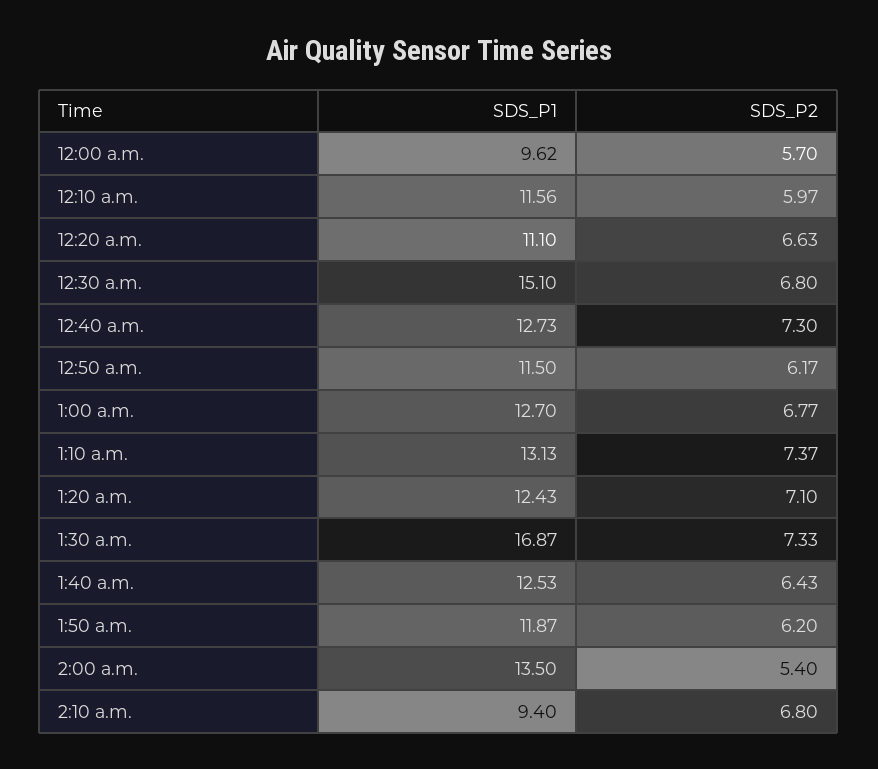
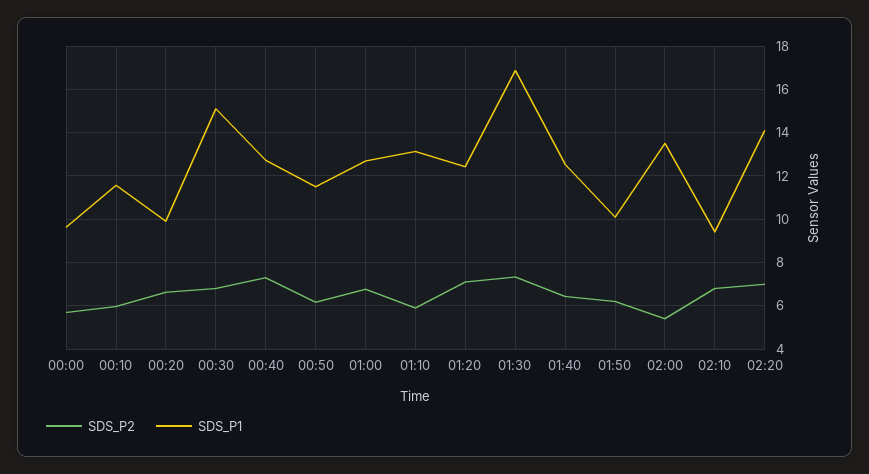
  {
    "SDS_P1": {
      "12:00 a.m.": 9.62,
      "12:10 a.m.": 11.56,
-     "12:20 a.m.": 11.1,
+     "12:20 a.m.": 10,
      "12:30 a.m.": 15.1,
      "12:40 a.m.": 12.73,
      "12:50 a.m.": 11.5,
      "1:00 a.m.": 12.7,
      "1:10 a.m.": 13.13,
      "1:20 a.m.": 12.43,
      "1:30 a.m.": 16.87,
      "1:40 a.m.": 12.53,
-     "1:50 a.m.": 11.87,
+     "1:50 a.m.": 10,
      "2:00 a.m.": 13.5,
-     "2:10 a.m.": 9.4
+     "2:10 a.m.": 9.4,
+     "02:20": 14
    },
    "SDS_P2": {
      "12:00 a.m.": 5.7,
      "12:10 a.m.": 5.97,
      "12:20 a.m.": 6.63,
      "12:30 a.m.": 6.8,
      "12:40 a.m.": 7.3,
      "12:50 a.m.": 6.17,
      "1:00 a.m.": 6.77,
-     "1:10 a.m.": 7.37,
+     "1:10 a.m.": 6,
      "1:20 a.m.": 7.1,
      "1:30 a.m.": 7.33,
      "1:40 a.m.": 6.43,
      "1:50 a.m.": 6.2,
      "2:00 a.m.": 5.4,
-     "2:10 a.m.": 6.8
+     "2:10 a.m.": 6.8,
+     "02:20": 7
    }
  }

